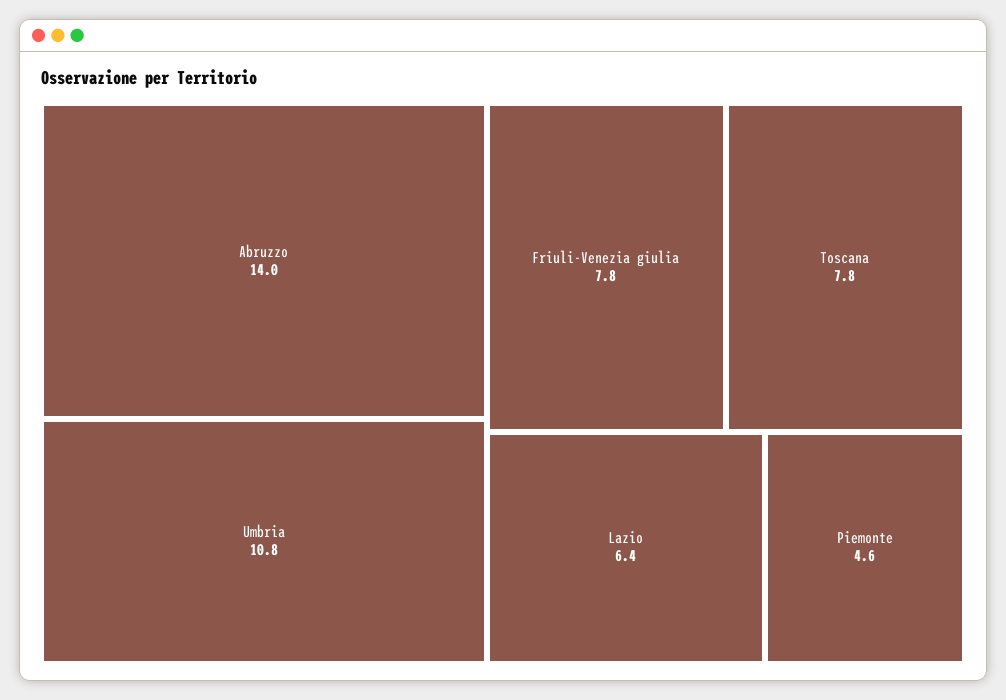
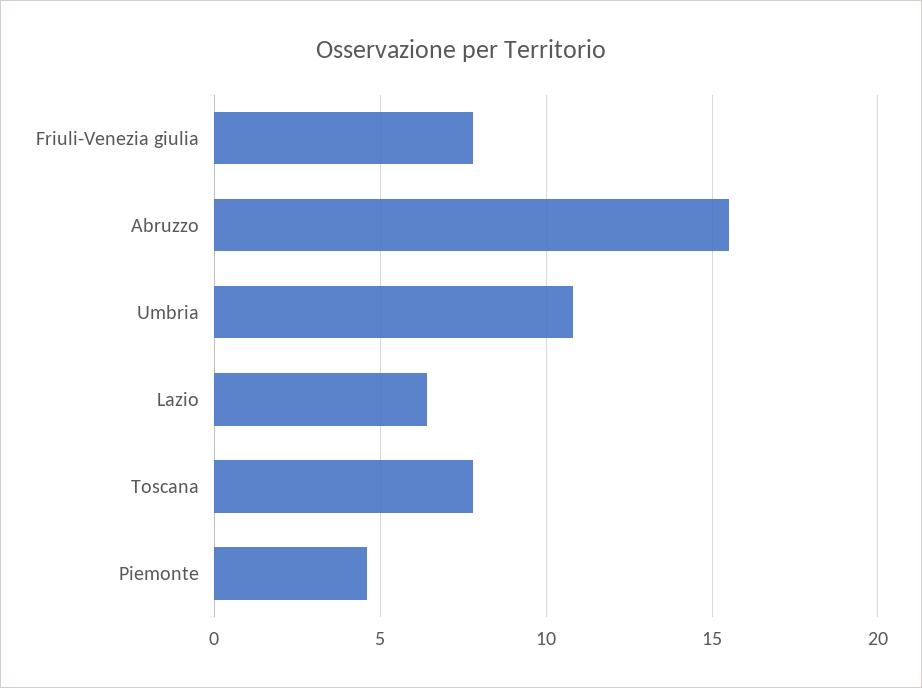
  {
-   "Abruzzo": 14,
+   "Abruzzo": 15.5,
    "Umbria": 10.8,
    "Friuli-Venezia giulia": 7.8,
    "Toscana": 7.8,
    "Lazio": 6.4,
    "Piemonte": 4.6
  }

